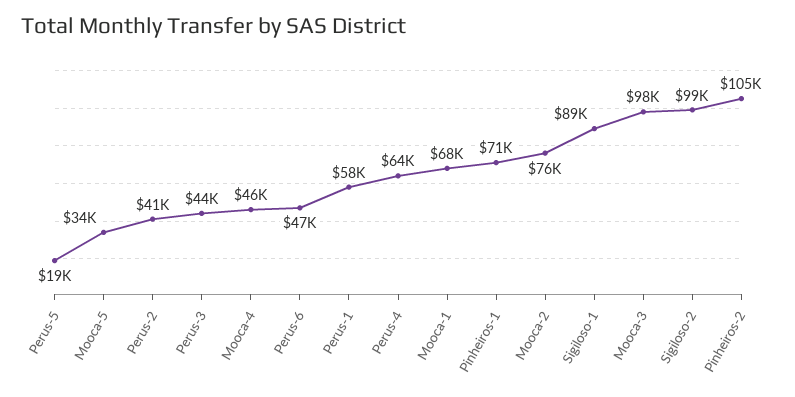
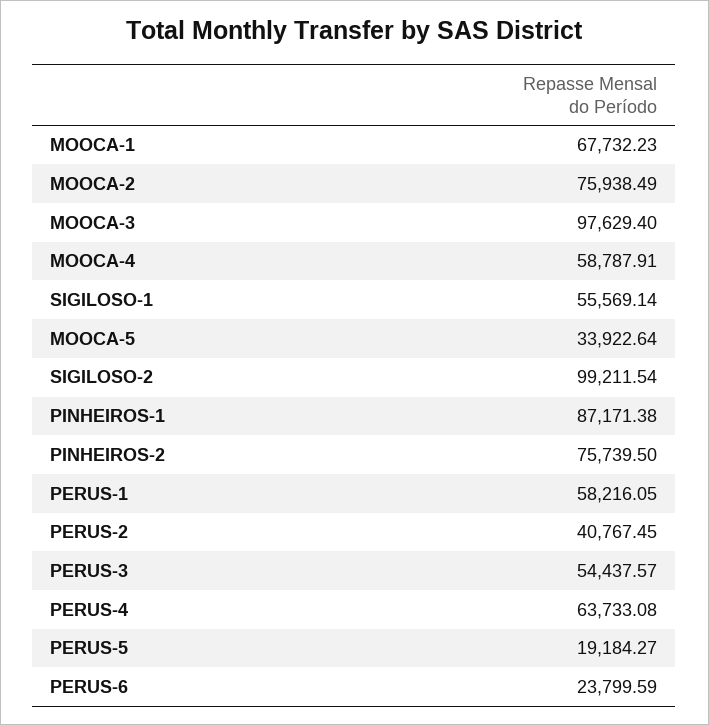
  {
    "Perus-5": 19184.27,
    "Mooca-5": 33922.64,
    "Perus-2": 40767.45,
-   "Perus-3": 44000,
+   "Perus-3": 54437.57,
-   "Mooca-4": 46000,
+   "Mooca-4": 58787.91,
-   "Perus-6": 47000,
+   "Perus-6": 23799.59,
    "Perus-1": 58216.05,
    "Perus-4": 63733.08,
    "Mooca-1": 67732.23,
-   "Pinheiros-1": 71000,
+   "Pinheiros-1": 87171.38,
    "Mooca-2": 75938.49,
-   "Sigiloso-1": 89000,
+   "Sigiloso-1": 55569.14,
    "Mooca-3": 97629.4,
    "Sigiloso-2": 99211.54,
-   "Pinheiros-2": 105000
+   "Pinheiros-2": 75739.5
  }

